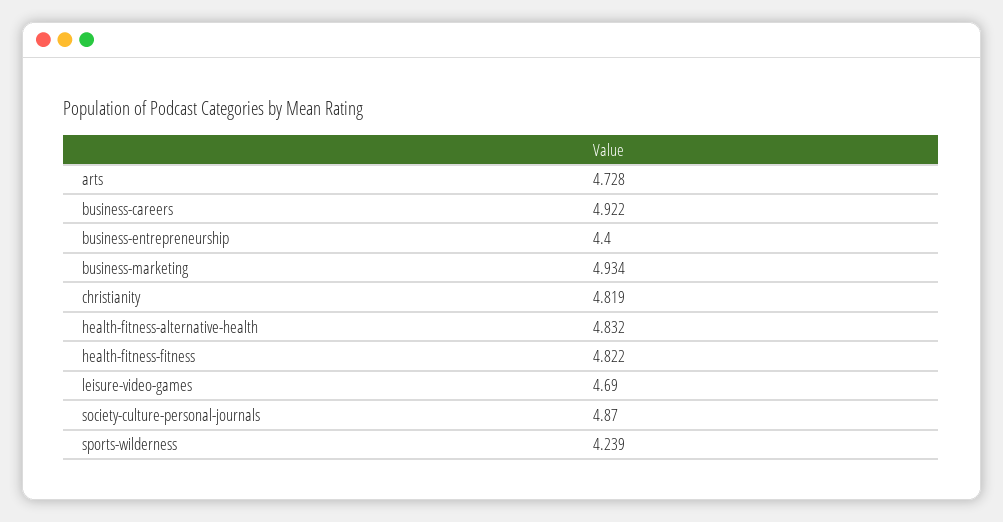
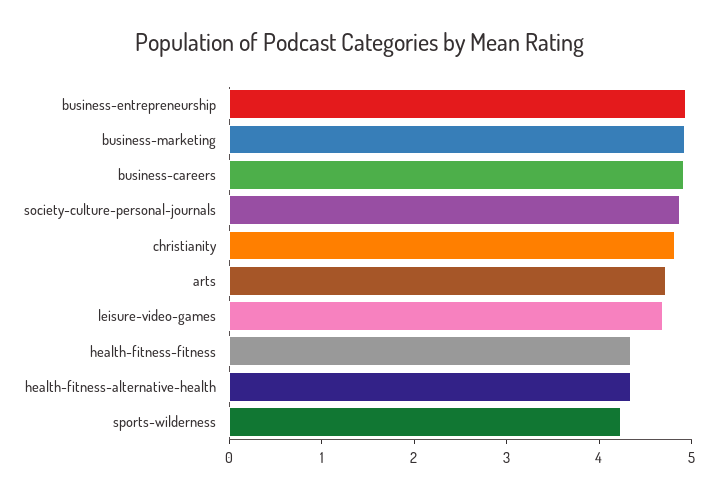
  {
    "arts": 4.728,
    "business-careers": 4.922,
-   "business-entrepreneurship": 4.4,
+   "business-entrepreneurship": 5,
    "business-marketing": 4.934,
    "christianity": 4.819,
-   "health-fitness-alternative-health": 4.832,
+   "health-fitness-alternative-health": 4.4,
-   "health-fitness-fitness": 4.822,
+   "health-fitness-fitness": 4.4,
    "leisure-video-games": 4.69,
    "society-culture-personal-journals": 4.87,
    "sports-wilderness": 4.239
  }

